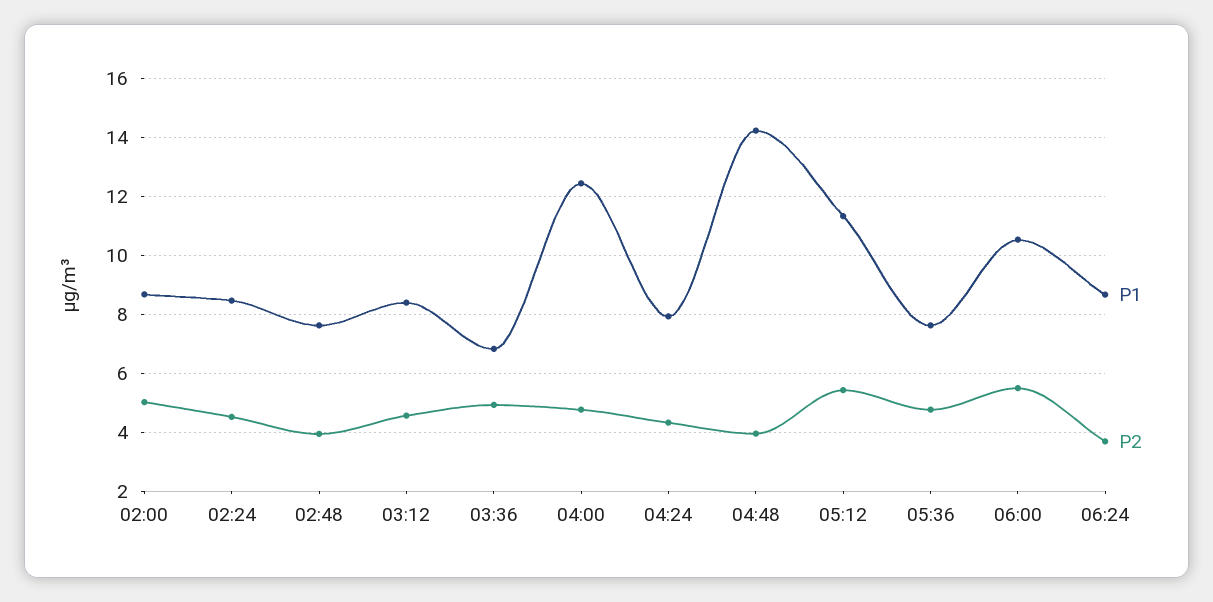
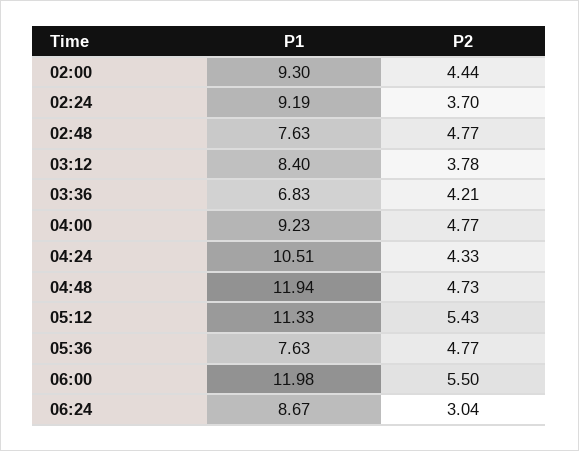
  {
    "P1": {
-     "02:00": 8.75,
+     "02:00": 9.3,
-     "02:24": 8.5,
+     "02:24": 9.19,
      "02:48": 7.63,
      "03:12": 8.4,
      "03:36": 6.83,
-     "04:00": 12.5,
+     "04:00": 9.23,
-     "04:24": 8,
+     "04:24": 10.51,
-     "04:48": 14.25,
+     "04:48": 11.94,
      "05:12": 11.33,
      "05:36": 7.63,
-     "06:00": 10.5,
+     "06:00": 11.98,
      "06:24": 8.67
    },
    "P2": {
-     "02:00": 5,
+     "02:00": 4.44,
-     "02:24": 4.5,
+     "02:24": 3.7,
-     "02:48": 4,
+     "02:48": 4.77,
-     "03:12": 4.5,
+     "03:12": 3.78,
-     "03:36": 5,
+     "03:36": 4.21,
      "04:00": 4.77,
      "04:24": 4.33,
-     "04:48": 4,
+     "04:48": 4.73,
      "05:12": 5.43,
      "05:36": 4.77,
      "06:00": 5.5,
-     "06:24": 3.75
+     "06:24": 3.04
    }
  }

